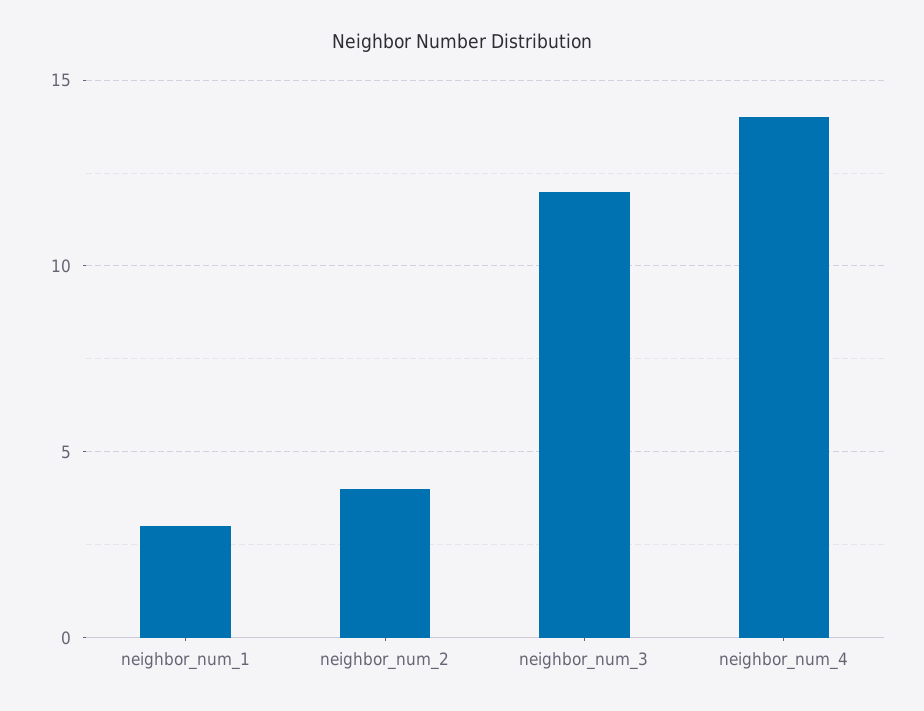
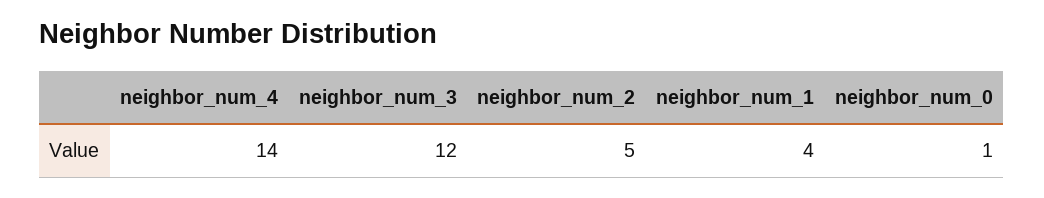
  {
-   "neighbor_num_1": 3,
+   "neighbor_num_1": 4,
-   "neighbor_num_2": 4,
+   "neighbor_num_2": 5,
    "neighbor_num_3": 12,
-   "neighbor_num_4": 14
+   "neighbor_num_4": 14,
+   "neighbor_num_0": 1
  }

